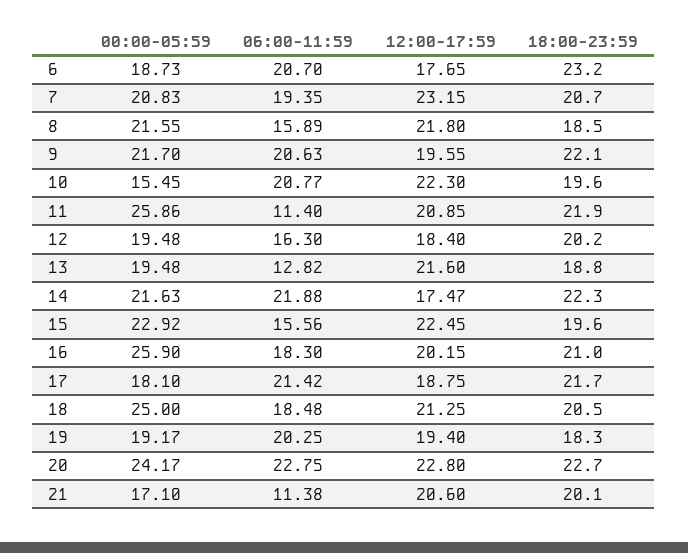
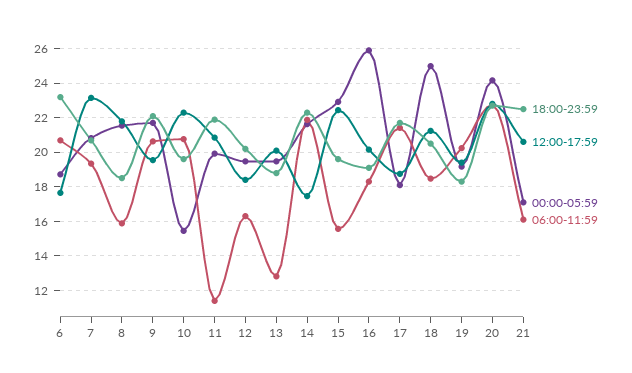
  {
    "00:00-05:59": {
      "6": 18.73,
      "7": 20.83,
      "8": 21.55,
      "9": 21.7,
      "10": 15.45,
-     "11": 25.86,
+     "11": 20,
      "12": 19.48,
      "13": 19.48,
      "14": 21.63,
      "15": 22.92,
      "16": 25.9,
      "17": 18.1,
      "18": 25,
      "19": 19.17,
      "20": 24.17,
      "21": 17.1
    },
    "06:00-11:59": {
      "6": 20.7,
      "7": 19.35,
      "8": 15.89,
      "9": 20.63,
      "10": 20.77,
      "11": 11.4,
      "12": 16.3,
      "13": 12.82,
      "14": 21.88,
      "15": 15.56,
      "16": 18.3,
      "17": 21.42,
      "18": 18.48,
      "19": 20.25,
      "20": 22.75,
-     "21": 11.38
+     "21": 16
    },
    "12:00-17:59": {
      "6": 17.65,
      "7": 23.15,
      "8": 21.8,
      "9": 19.55,
      "10": 22.3,
      "11": 20.85,
      "12": 18.4,
-     "13": 21.6,
+     "13": 20,
      "14": 17.47,
      "15": 22.45,
      "16": 20.15,
      "17": 18.75,
      "18": 21.25,
      "19": 19.4,
      "20": 22.8,
      "21": 20.6
    },
    "18:00-23:59": {
      "6": 23.2,
      "7": 20.7,
      "8": 18.5,
      "9": 22.1,
      "10": 19.6,
      "11": 21.9,
      "12": 20.2,
      "13": 18.8,
      "14": 22.3,
      "15": 19.6,
-     "16": 21,
+     "16": 19,
      "17": 21.7,
      "18": 20.5,
      "19": 18.3,
      "20": 22.7,
-     "21": 20.1
+     "21": 22.5
    }
  }

